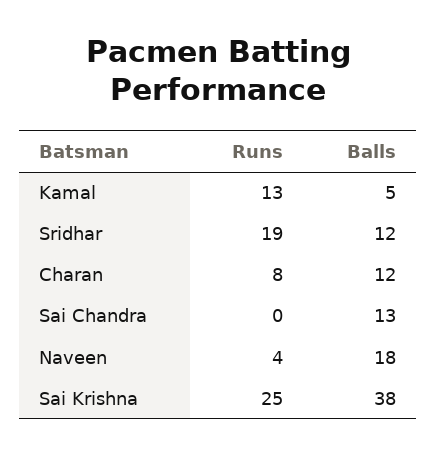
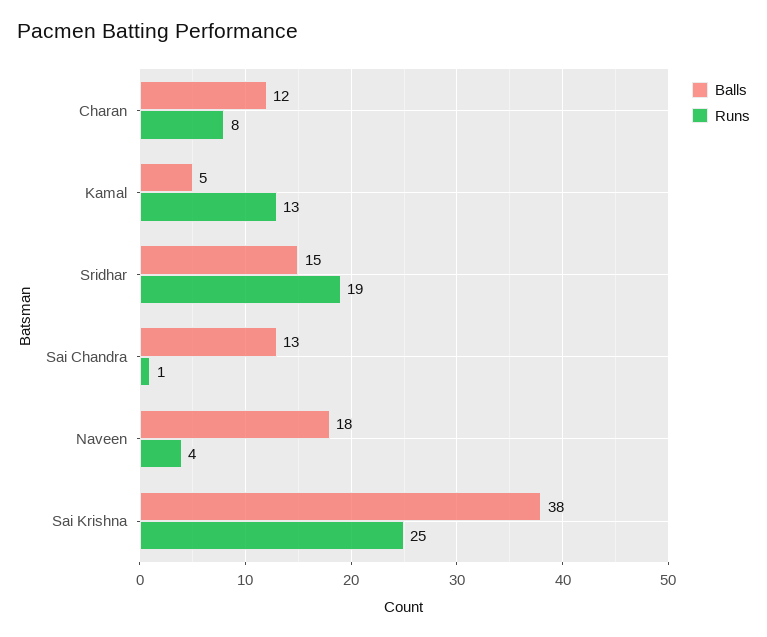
  {
    "Runs": {
      "Kamal": 13,
      "Sridhar": 19,
      "Charan": 8,
-     "Sai Chandra": 0,
+     "Sai Chandra": 1,
      "Naveen": 4,
      "Sai Krishna": 25
    },
    "Balls": {
      "Kamal": 5,
-     "Sridhar": 12,
+     "Sridhar": 15,
      "Charan": 12,
      "Sai Chandra": 13,
      "Naveen": 18,
      "Sai Krishna": 38
    }
  }

